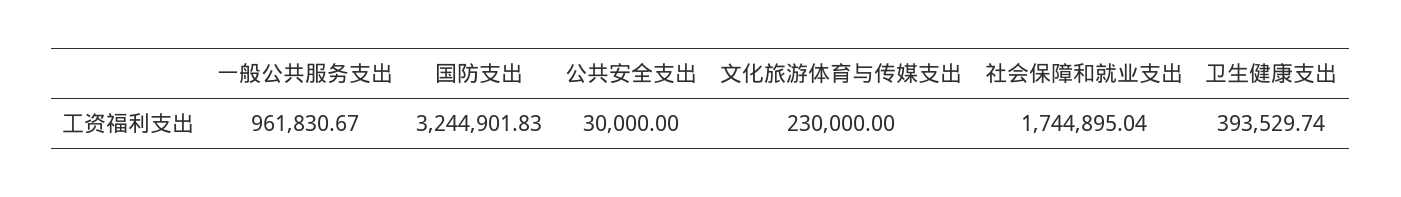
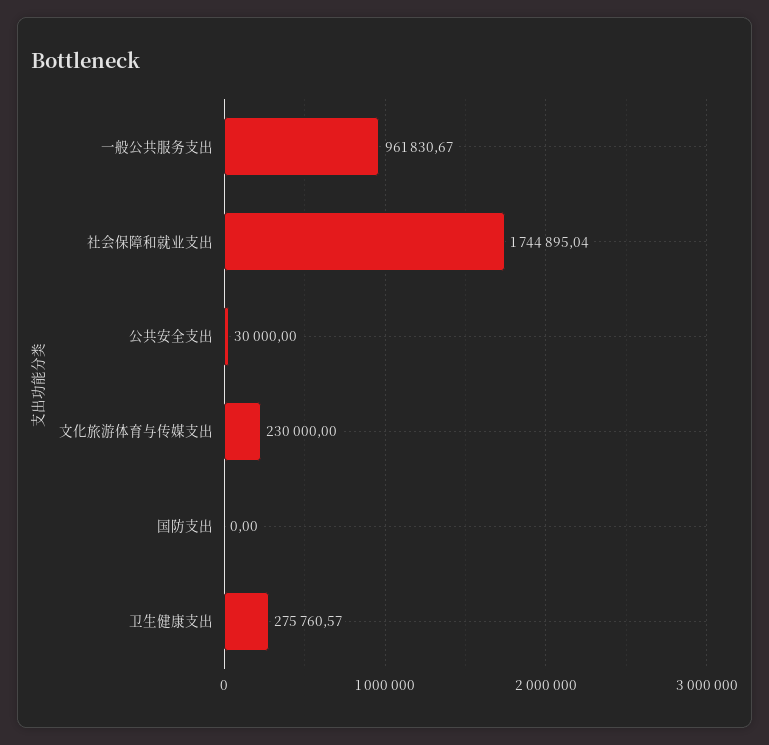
  {
    "一般公共服务支出": 961830.67,
-   "国防支出": 3244901.83,
+   "国防支出": 0,
    "公共安全支出": 30000,
    "文化旅游体育与传媒支出": 230000,
    "社会保障和就业支出": 1744895.04,
-   "卫生健康支出": 393529.74
+   "卫生健康支出": 275760.57
  }

